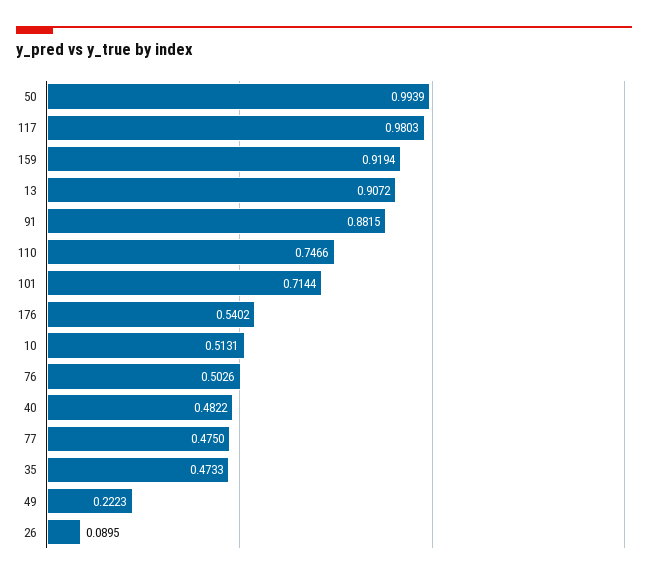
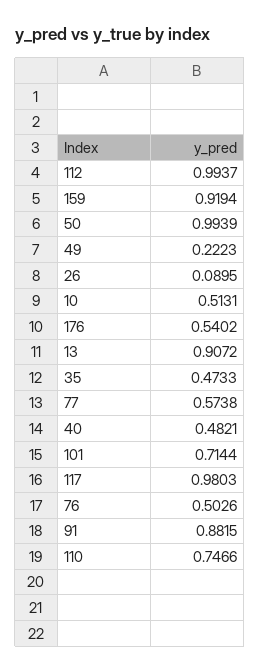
  {
    "50": 0.9939,
    "117": 0.9803,
    "159": 0.9194,
    "13": 0.9072,
    "91": 0.8815,
    "110": 0.7466,
    "101": 0.7144,
    "176": 0.5402,
    "10": 0.5131,
    "76": 0.5026,
-   "40": 0.4822,
+   "40": 0.4821,
-   "77": 0.475,
+   "77": 0.5738,
    "35": 0.4733,
    "49": 0.2223,
-   "26": 0.0895
+   "26": 0.0895,
+   "112": 0.9937
  }

